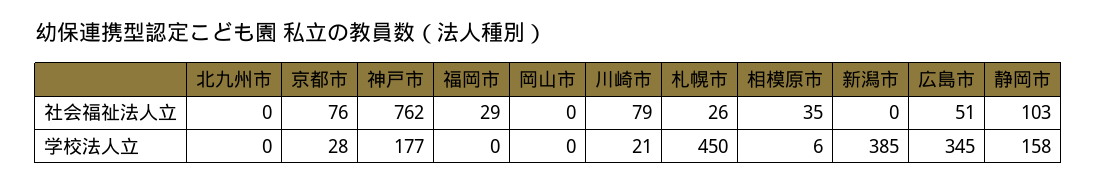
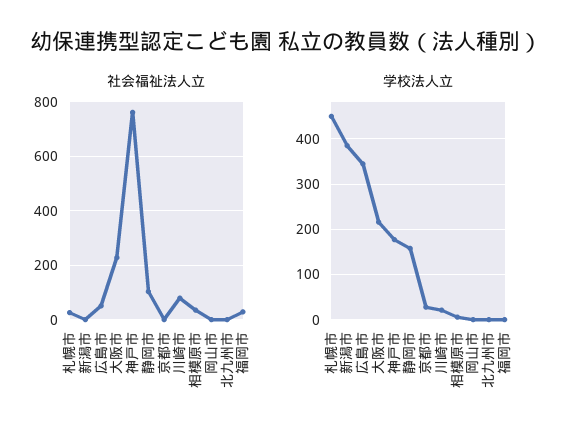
  {
    "社会福祉法人立": {
      "北九州市": 0,
-     "京都市": 76,
+     "京都市": 0,
      "神戸市": 762,
      "福岡市": 29,
      "岡山市": 0,
      "川崎市": 79,
      "札幌市": 26,
      "相模原市": 35,
      "新潟市": 0,
      "広島市": 51,
-     "静岡市": 103
+     "静岡市": 103,
+     "大阪市": 225
    },
    "学校法人立": {
      "北九州市": 0,
      "京都市": 28,
      "神戸市": 177,
      "福岡市": 0,
      "岡山市": 0,
      "川崎市": 21,
      "札幌市": 450,
      "相模原市": 6,
      "新潟市": 385,
      "広島市": 345,
-     "静岡市": 158
+     "静岡市": 158,
+     "大阪市": 220
    }
  }

